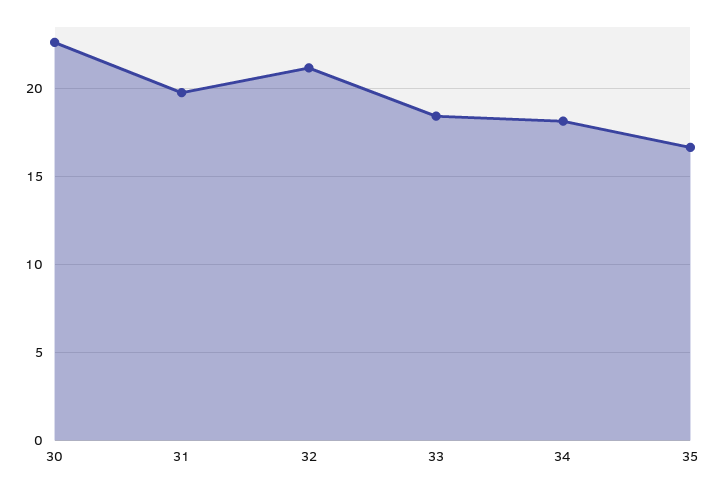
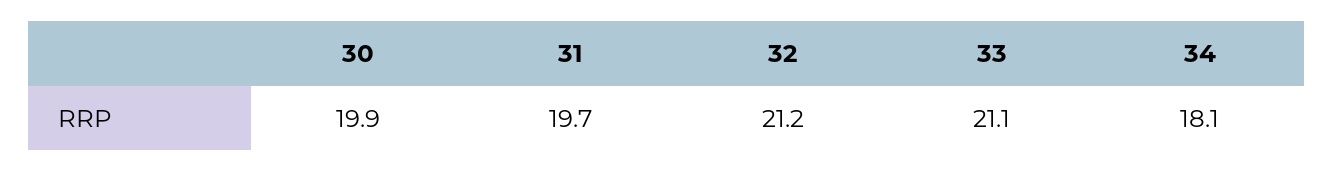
  {
-   "30": 22.5,
+   "30": 19.9,
    "31": 19.7,
    "32": 21.2,
-   "33": 18.5,
+   "33": 21.1,
-   "34": 18.1,
+   "34": 18.1
-   "35": 16.5
  }

